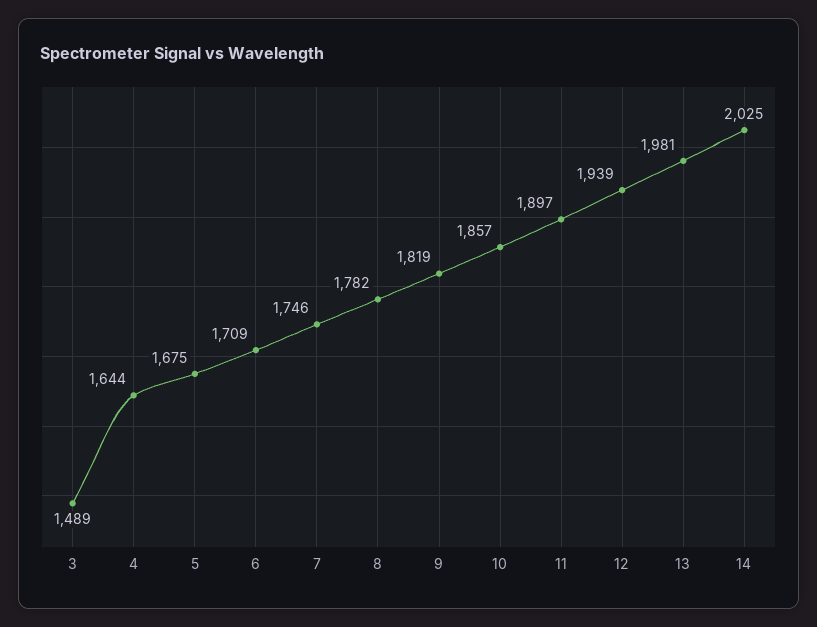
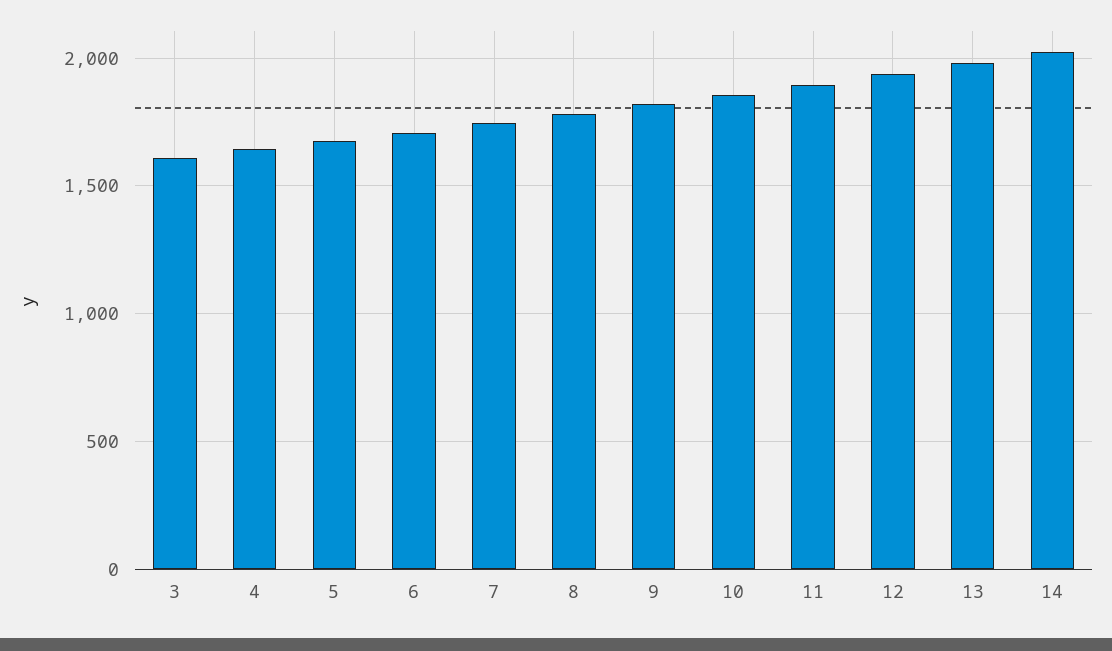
  {
-   "3": 1489,
+   "3": 1600,
    "4": 1644,
    "5": 1675,
    "6": 1709,
    "7": 1746,
    "8": 1782,
    "9": 1819,
    "10": 1857,
    "11": 1897,
    "12": 1939,
    "13": 1981,
    "14": 2025
  }

